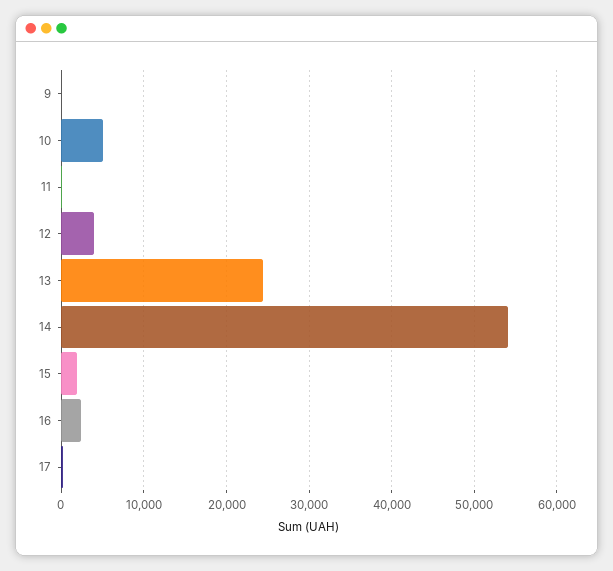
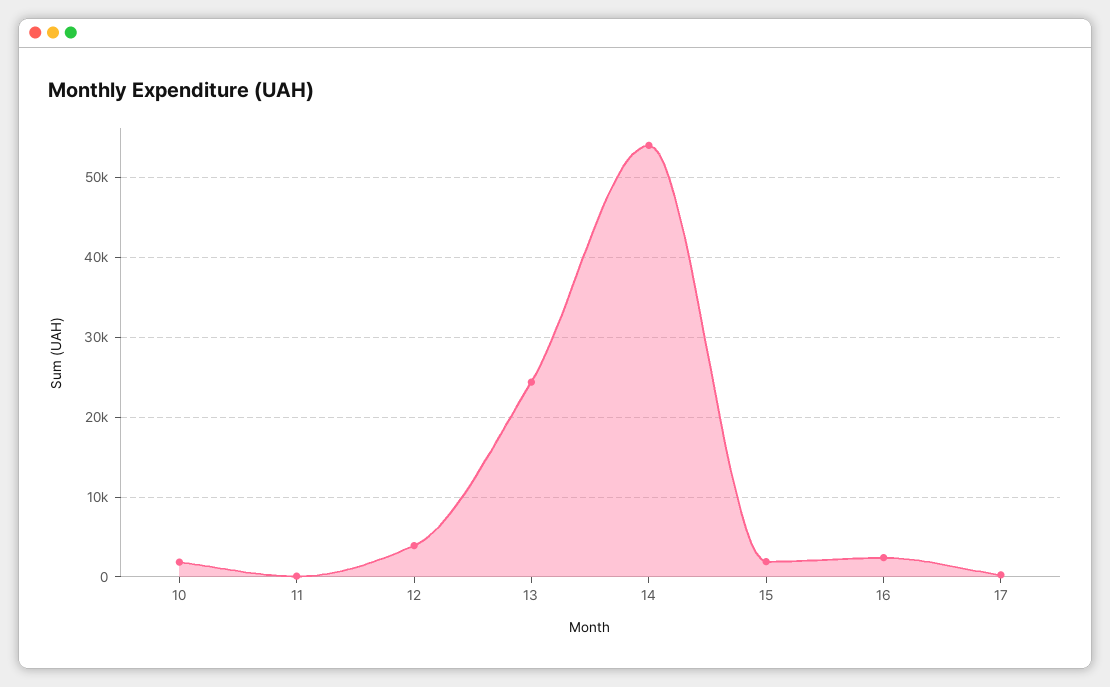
  {
-   "9": 0,
-   "10": 5000,
+   "10": 2000,
    "11": 0,
    "12": 4000,
    "13": 24000,
    "14": 54000,
    "15": 2000,
    "16": 2000,
    "17": 0
  }

